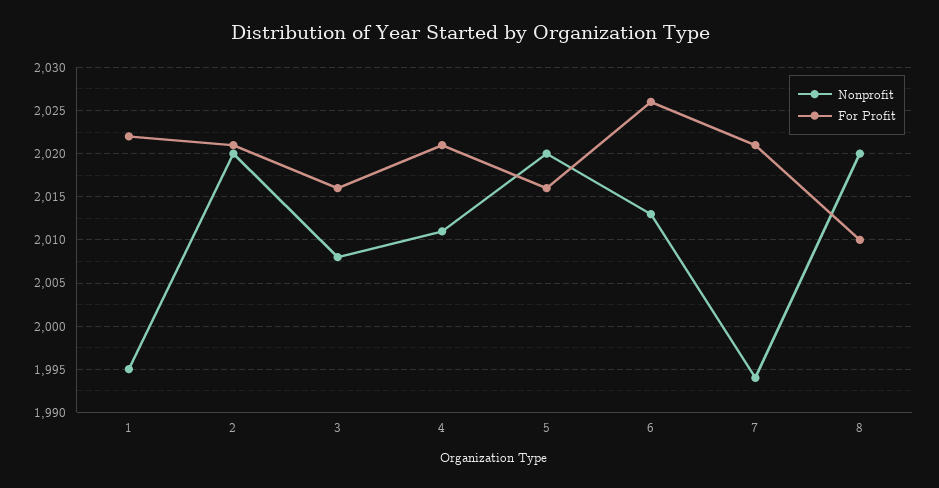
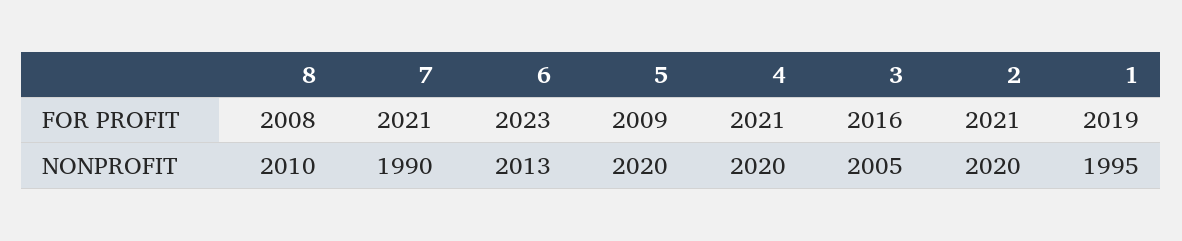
  {
    "Nonprofit": {
      "1": 1995,
      "2": 2020,
-     "3": 2008,
+     "3": 2005,
-     "4": 2011,
+     "4": 2020,
      "5": 2020,
      "6": 2013,
-     "7": 1994,
+     "7": 1990,
-     "8": 2020
+     "8": 2010
    },
    "For Profit": {
-     "1": 2022,
+     "1": 2019,
      "2": 2021,
      "3": 2016,
      "4": 2021,
-     "5": 2016,
+     "5": 2009,
-     "6": 2026,
+     "6": 2023,
      "7": 2021,
-     "8": 2010
+     "8": 2008
    }
  }

